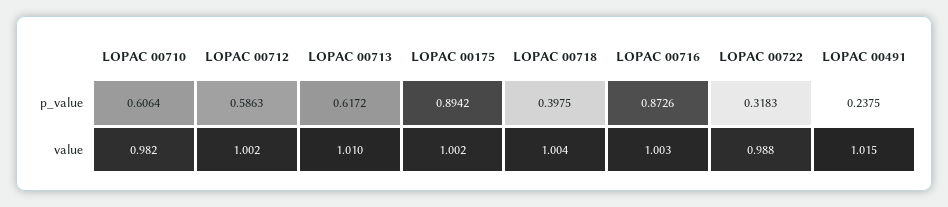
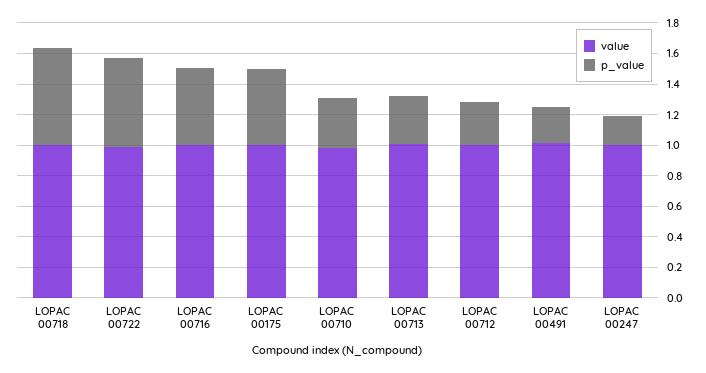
  {
    "p_value": {
-     "LOPAC 00710": 0.6064,
+     "LOPAC 00710": 0.3,
-     "LOPAC 00712": 0.5863,
+     "LOPAC 00712": 0.3,
-     "LOPAC 00713": 0.6172,
+     "LOPAC 00713": 0.3,
-     "LOPAC 00175": 0.8942,
+     "LOPAC 00175": 0.5,
-     "LOPAC 00718": 0.3975,
+     "LOPAC 00718": 0.6,
-     "LOPAC 00716": 0.8726,
+     "LOPAC 00716": 0.5,
-     "LOPAC 00722": 0.3183,
+     "LOPAC 00722": 0.6,
-     "LOPAC 00491": 0.2375
+     "LOPAC 00491": 0.2375,
+     "LOPAC 00247": 0.2
    },
    "value": {
      "LOPAC 00710": 0.982,
      "LOPAC 00712": 1.002,
      "LOPAC 00713": 1.01,
      "LOPAC 00175": 1.002,
      "LOPAC 00718": 1.004,
      "LOPAC 00716": 1.003,
      "LOPAC 00722": 0.988,
-     "LOPAC 00491": 1.015
+     "LOPAC 00491": 1.015,
+     "LOPAC 00247": 1
    }
  }

